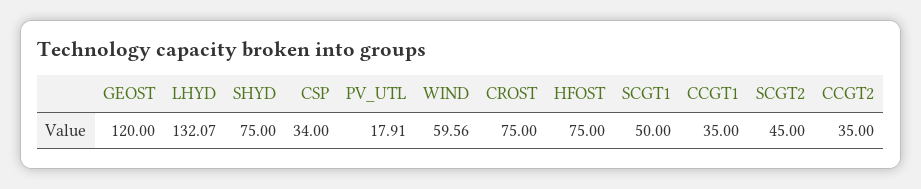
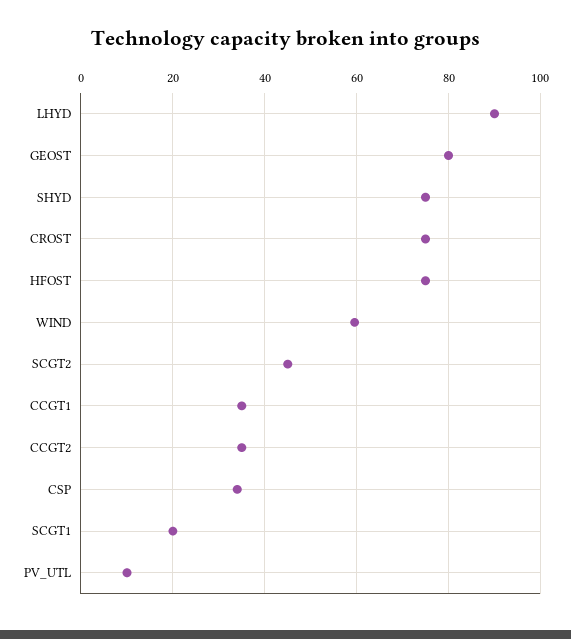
  {
-   "GEOST": 120,
+   "GEOST": 80,
-   "LHYD": 132.07,
+   "LHYD": 90,
    "SHYD": 75,
    "CSP": 34,
-   "PV_UTL": 17.91,
+   "PV_UTL": 10,
    "WIND": 59.56,
    "CROST": 75,
    "HFOST": 75,
-   "SCGT1": 50,
+   "SCGT1": 20,
    "CCGT1": 35,
    "SCGT2": 45,
    "CCGT2": 35
  }

